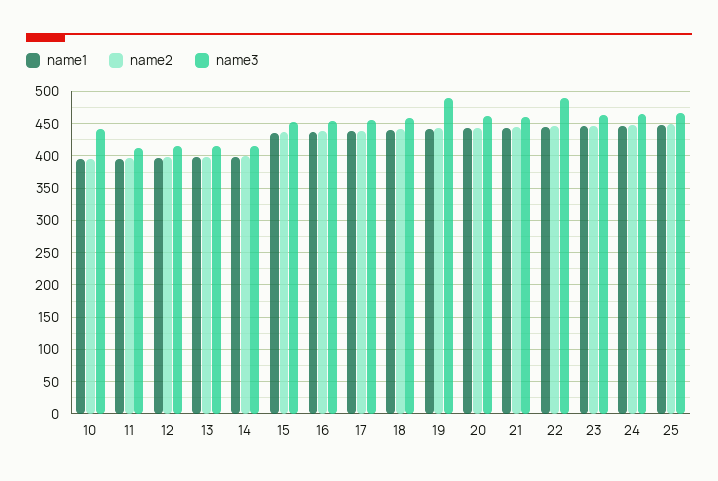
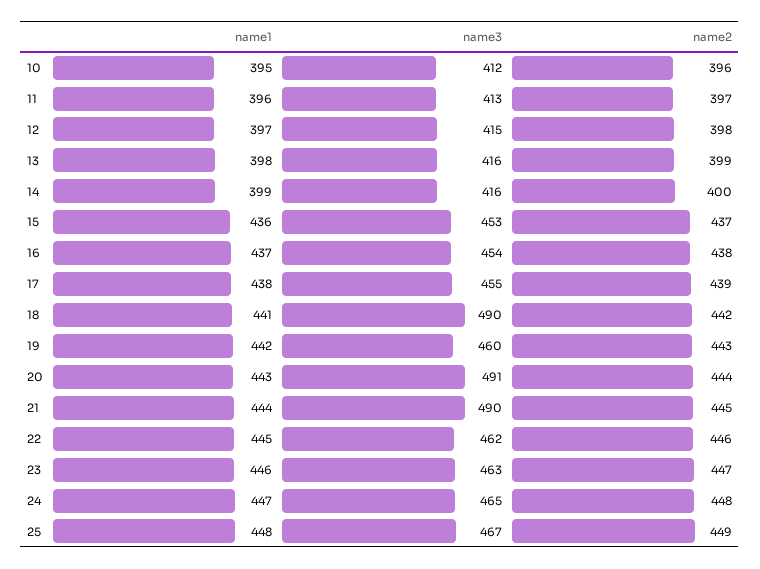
  {
    "name1": {
      "10": 395,
      "11": 396,
      "12": 397,
      "13": 398,
      "14": 399,
      "15": 436,
      "16": 437,
      "17": 438,
      "18": 441,
      "19": 442,
      "20": 443,
      "21": 444,
      "22": 445,
      "23": 446,
      "24": 447,
      "25": 448
    },
    "name2": {
      "10": 396,
      "11": 397,
      "12": 398,
      "13": 399,
      "14": 400,
      "15": 437,
      "16": 438,
      "17": 439,
      "18": 442,
      "19": 443,
      "20": 444,
      "21": 445,
      "22": 446,
      "23": 447,
      "24": 448,
      "25": 449
    },
    "name3": {
-     "10": 440,
+     "10": 412,
      "11": 413,
      "12": 415,
      "13": 416,
      "14": 416,
      "15": 453,
      "16": 454,
      "17": 455,
-     "18": 460,
+     "18": 490,
-     "19": 490,
+     "19": 460,
-     "20": 460,
+     "20": 491,
-     "21": 460,
+     "21": 490,
-     "22": 490,
+     "22": 462,
      "23": 463,
      "24": 465,
      "25": 467
    }
  }

